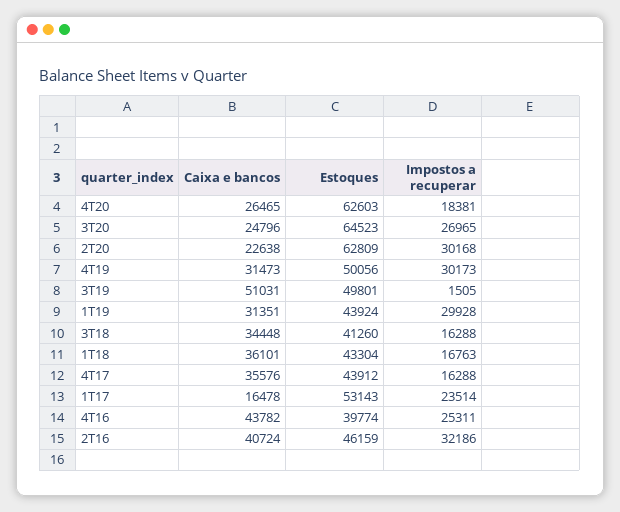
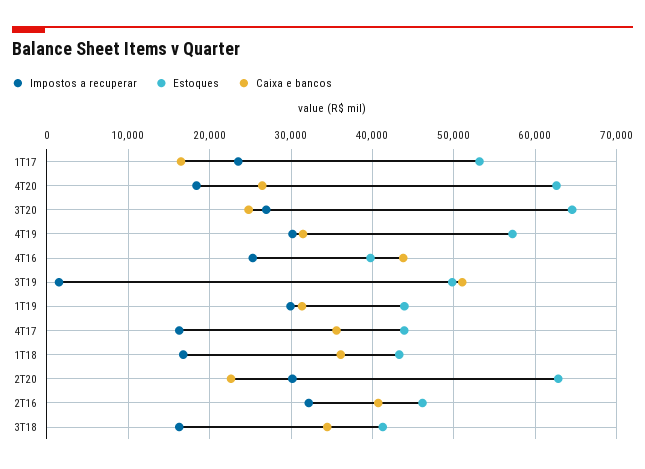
  {
    "Caixa e bancos": {
      "4T20": 26465,
      "3T20": 24796,
      "2T20": 22638,
      "4T19": 31473,
      "3T19": 51031,
      "1T19": 31351,
      "3T18": 34448,
      "1T18": 36101,
      "4T17": 35576,
      "1T17": 16478,
      "4T16": 43782,
      "2T16": 40724
    },
    "Estoques": {
      "4T20": 62603,
      "3T20": 64523,
      "2T20": 62809,
-     "4T19": 50056,
+     "4T19": 57000,
      "3T19": 49801,
      "1T19": 43924,
      "3T18": 41260,
      "1T18": 43304,
      "4T17": 43912,
      "1T17": 53143,
      "4T16": 39774,
      "2T16": 46159
    },
    "Impostos a recuperar": {
      "4T20": 18381,
      "3T20": 26965,
      "2T20": 30168,
      "4T19": 30173,
      "3T19": 1505,
      "1T19": 29928,
      "3T18": 16288,
      "1T18": 16763,
      "4T17": 16288,
      "1T17": 23514,
      "4T16": 25311,
      "2T16": 32186
    }
  }

